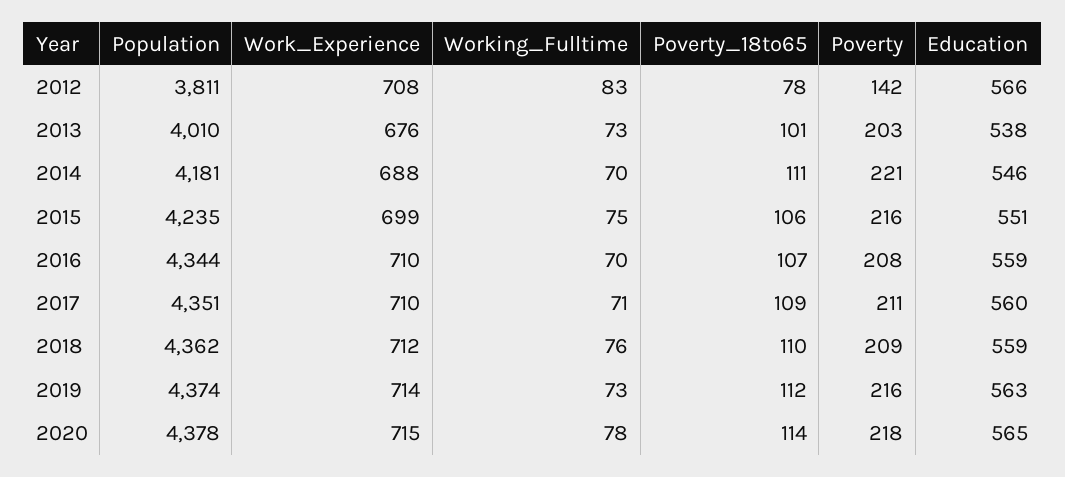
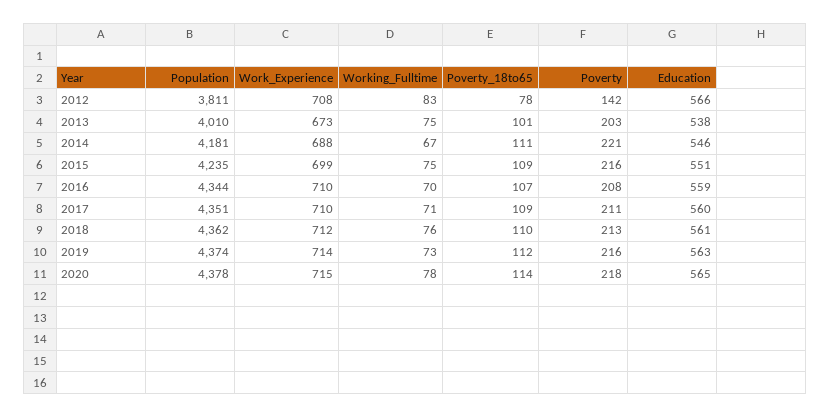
  {
    "Population": {
      "2012": 3811,
      "2013": 4010,
      "2014": 4181,
      "2015": 4235,
      "2016": 4344,
      "2017": 4351,
      "2018": 4362,
      "2019": 4374,
      "2020": 4378
    },
    "Work_Experience": {
      "2012": 708,
-     "2013": 676,
+     "2013": 673,
      "2014": 688,
      "2015": 699,
      "2016": 710,
      "2017": 710,
      "2018": 712,
      "2019": 714,
      "2020": 715
    },
    "Working_Fulltime": {
      "2012": 83,
-     "2013": 73,
+     "2013": 75,
-     "2014": 70,
+     "2014": 67,
      "2015": 75,
      "2016": 70,
      "2017": 71,
      "2018": 76,
      "2019": 73,
      "2020": 78
    },
    "Poverty_18to65": {
      "2012": 78,
      "2013": 101,
      "2014": 111,
-     "2015": 106,
+     "2015": 109,
      "2016": 107,
      "2017": 109,
      "2018": 110,
      "2019": 112,
      "2020": 114
    },
    "Poverty": {
      "2012": 142,
      "2013": 203,
      "2014": 221,
      "2015": 216,
      "2016": 208,
      "2017": 211,
-     "2018": 209,
+     "2018": 213,
      "2019": 216,
      "2020": 218
    },
    "Education": {
      "2012": 566,
      "2013": 538,
      "2014": 546,
      "2015": 551,
      "2016": 559,
      "2017": 560,
-     "2018": 559,
+     "2018": 561,
      "2019": 563,
      "2020": 565
    }
  }

